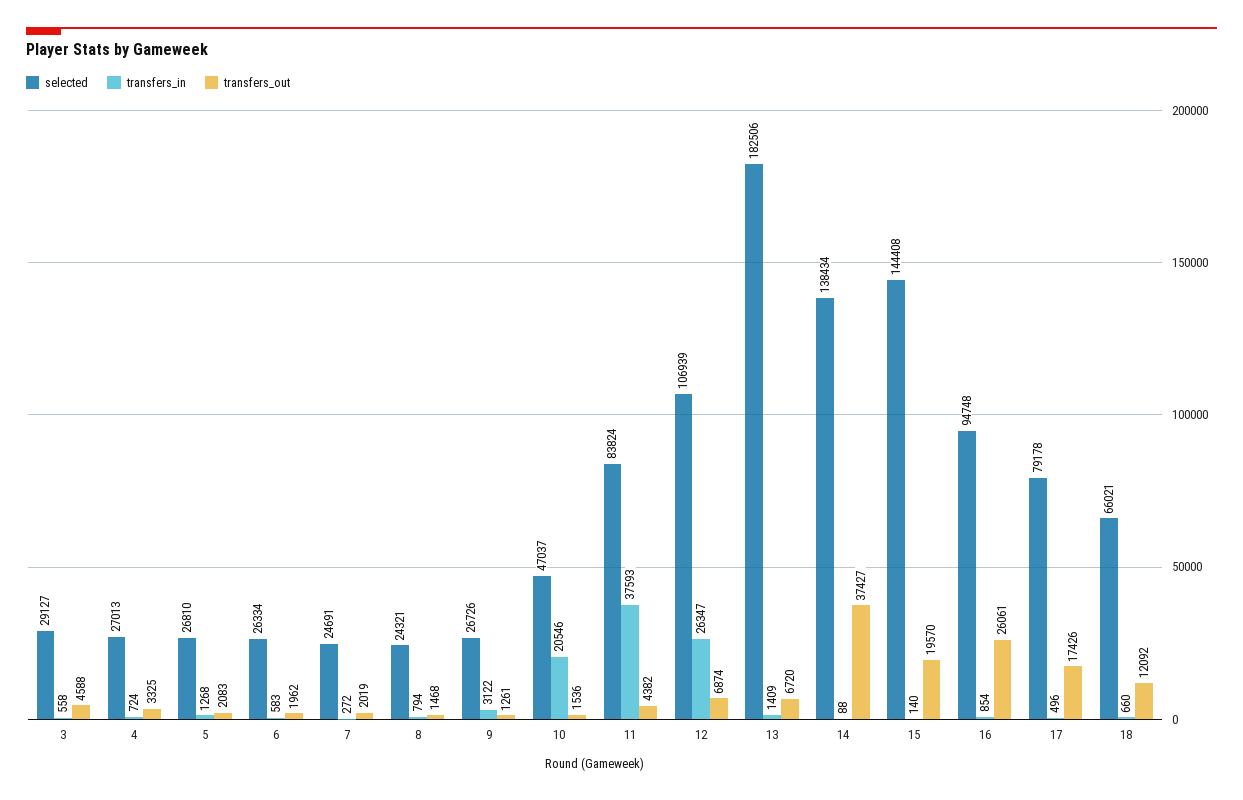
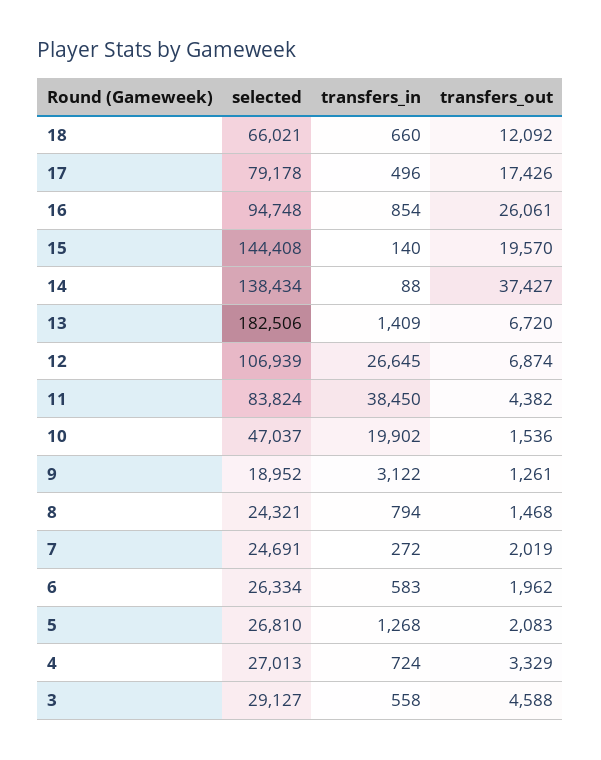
  {
    "selected": {
      "3": 29127,
      "4": 27013,
      "5": 26810,
      "6": 26334,
      "7": 24691,
      "8": 24321,
-     "9": 26726,
+     "9": 18952,
      "10": 47037,
      "11": 83824,
      "12": 106939,
      "13": 182506,
      "14": 138434,
      "15": 144408,
      "16": 94748,
      "17": 79178,
      "18": 66021
    },
    "transfers_in": {
      "3": 558,
      "4": 724,
      "5": 1268,
      "6": 583,
      "7": 272,
      "8": 794,
      "9": 3122,
-     "10": 20546,
+     "10": 19902,
-     "11": 37593,
+     "11": 38450,
-     "12": 26347,
+     "12": 26645,
      "13": 1409,
      "14": 88,
      "15": 140,
      "16": 854,
      "17": 496,
      "18": 660
    },
    "transfers_out": {
      "3": 4588,
-     "4": 3325,
+     "4": 3329,
      "5": 2083,
      "6": 1962,
      "7": 2019,
      "8": 1468,
      "9": 1261,
      "10": 1536,
      "11": 4382,
      "12": 6874,
      "13": 6720,
      "14": 37427,
      "15": 19570,
      "16": 26061,
      "17": 17426,
      "18": 12092
    }
  }

